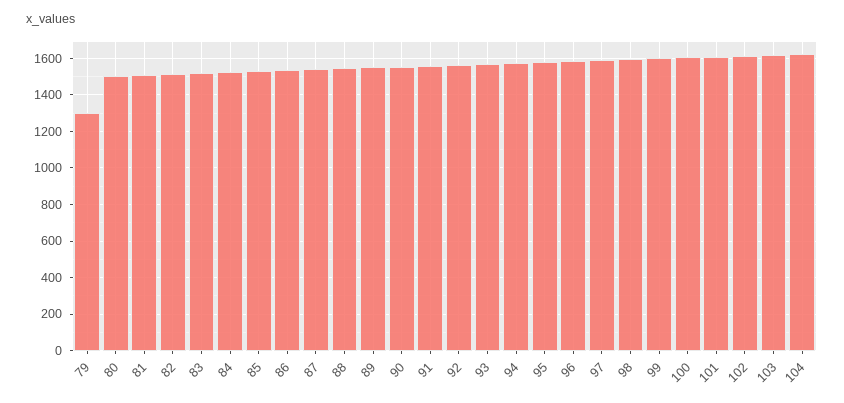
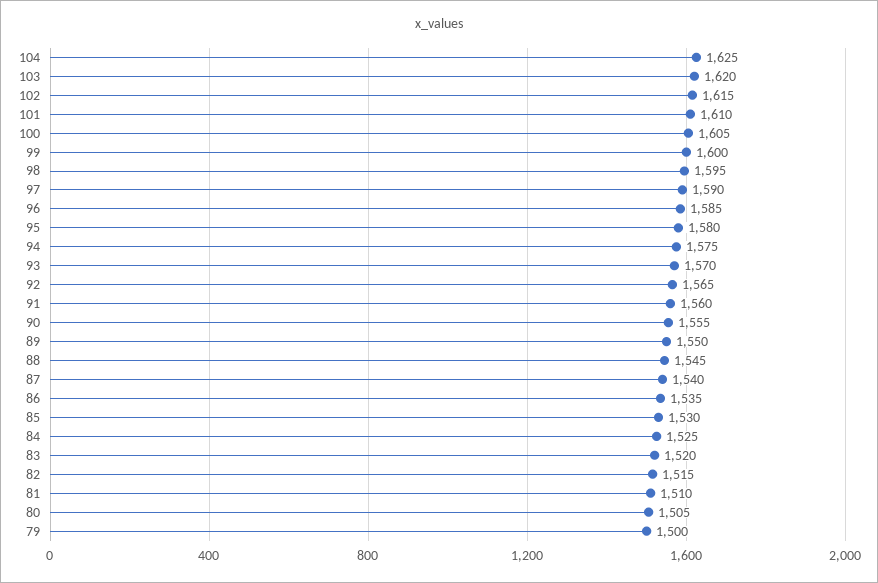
  {
-   "79": 1300,
+   "79": 1500,
    "80": 1505,
    "81": 1510,
    "82": 1515,
    "83": 1520,
    "84": 1525,
    "85": 1530,
    "86": 1535,
    "87": 1540,
    "88": 1545,
    "89": 1550,
    "90": 1555,
    "91": 1560,
    "92": 1565,
    "93": 1570,
    "94": 1575,
    "95": 1580,
    "96": 1585,
    "97": 1590,
    "98": 1595,
    "99": 1600,
    "100": 1605,
    "101": 1610,
    "102": 1615,
    "103": 1620,
    "104": 1625
  }

